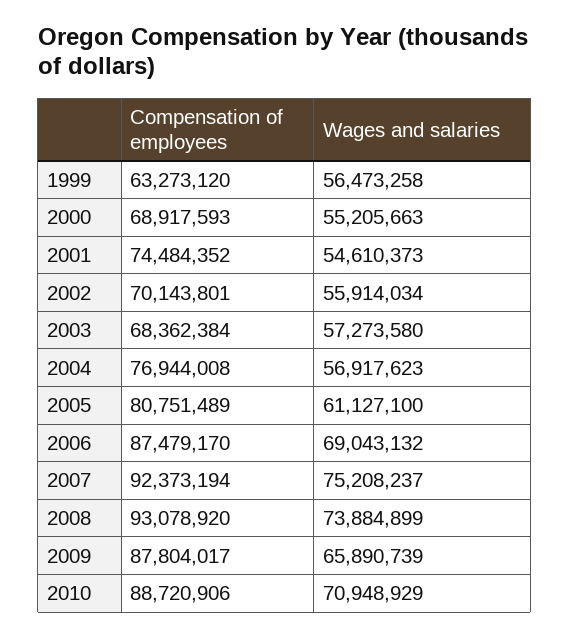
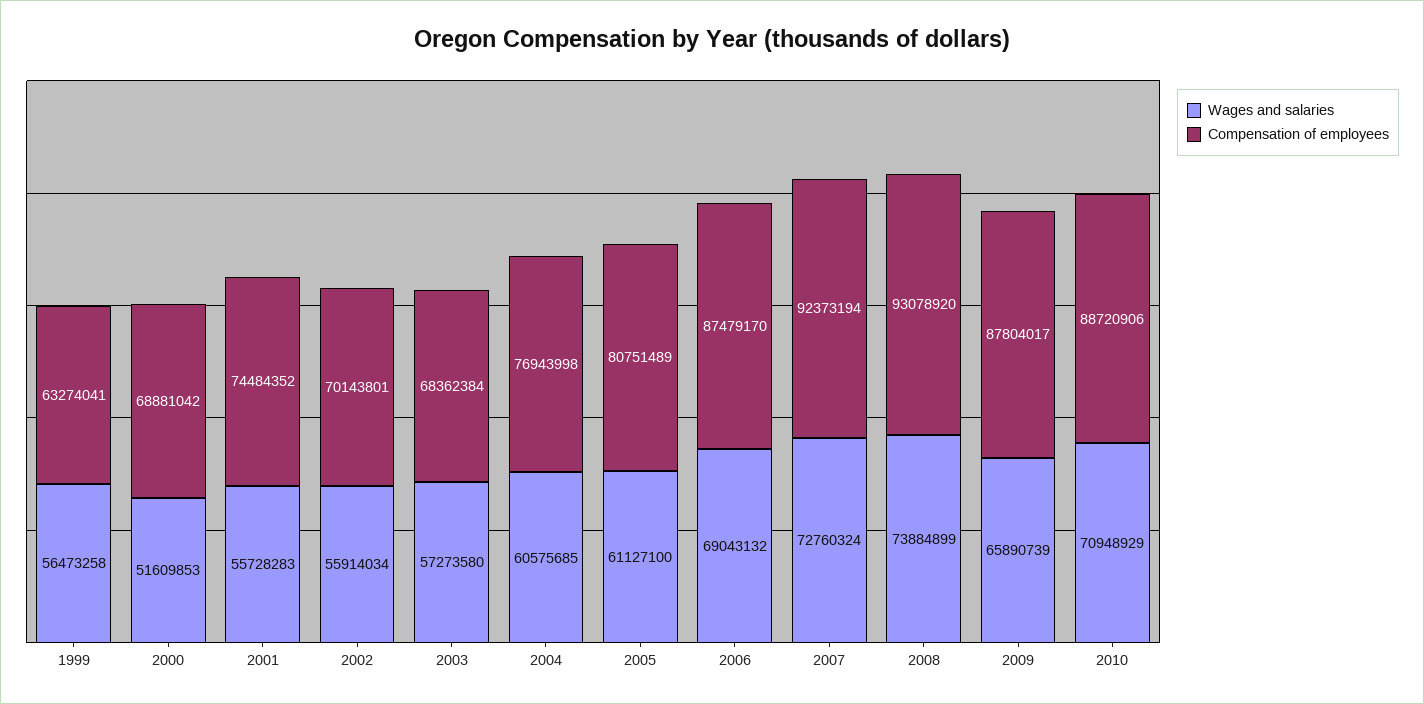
  {
    "Compensation of employees": {
-     "1999": 63273120,
+     "1999": 63274041,
-     "2000": 68917593,
+     "2000": 68881042,
      "2001": 74484352,
      "2002": 70143801,
      "2003": 68362384,
-     "2004": 76944008,
+     "2004": 76943998,
      "2005": 80751489,
      "2006": 87479170,
      "2007": 92373194,
      "2008": 93078920,
      "2009": 87804017,
      "2010": 88720906
    },
    "Wages and salaries": {
      "1999": 56473258,
-     "2000": 55205663,
+     "2000": 51609853,
-     "2001": 54610373,
+     "2001": 55728283,
      "2002": 55914034,
      "2003": 57273580,
-     "2004": 56917623,
+     "2004": 60575685,
      "2005": 61127100,
      "2006": 69043132,
-     "2007": 75208237,
+     "2007": 72760324,
      "2008": 73884899,
      "2009": 65890739,
      "2010": 70948929
    }
  }

